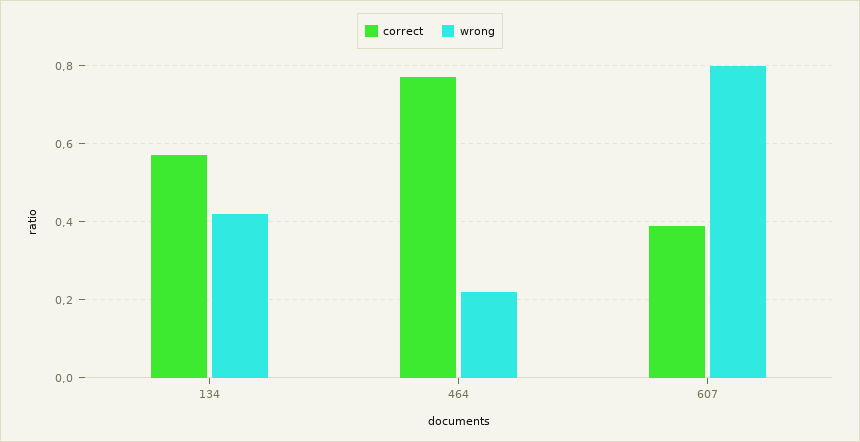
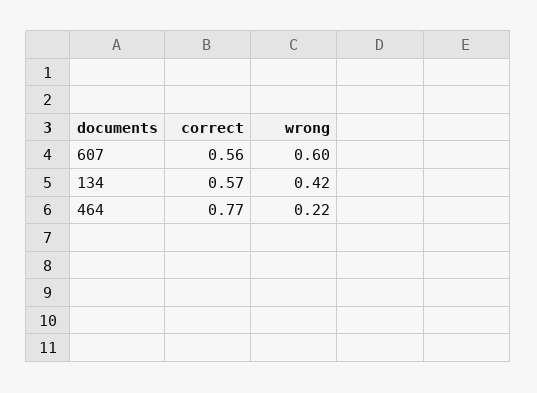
  {
    "correct": {
      "134": 0.57,
      "464": 0.77,
-     "607": 0.4
+     "607": 0.56
    },
    "wrong": {
      "134": 0.42,
      "464": 0.22,
-     "607": 0.8
+     "607": 0.6
    }
  }

